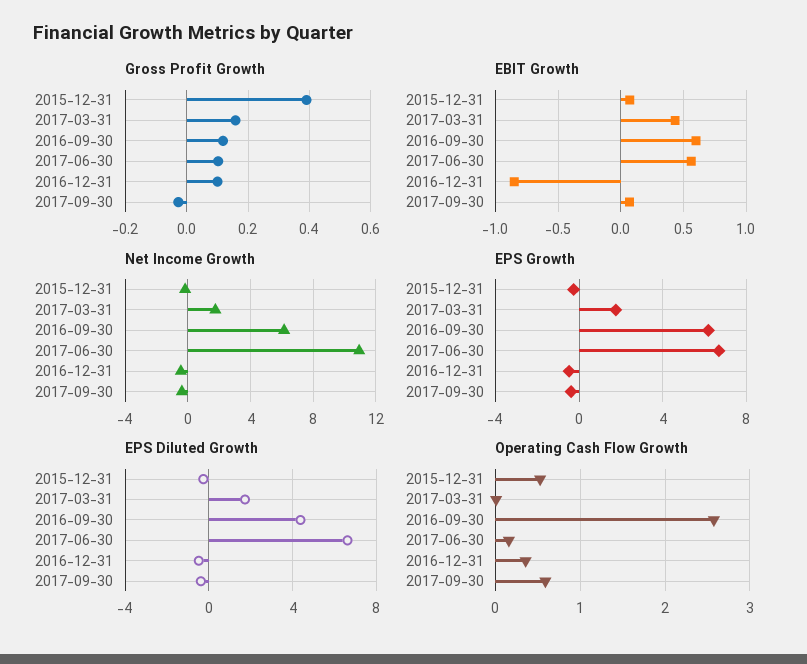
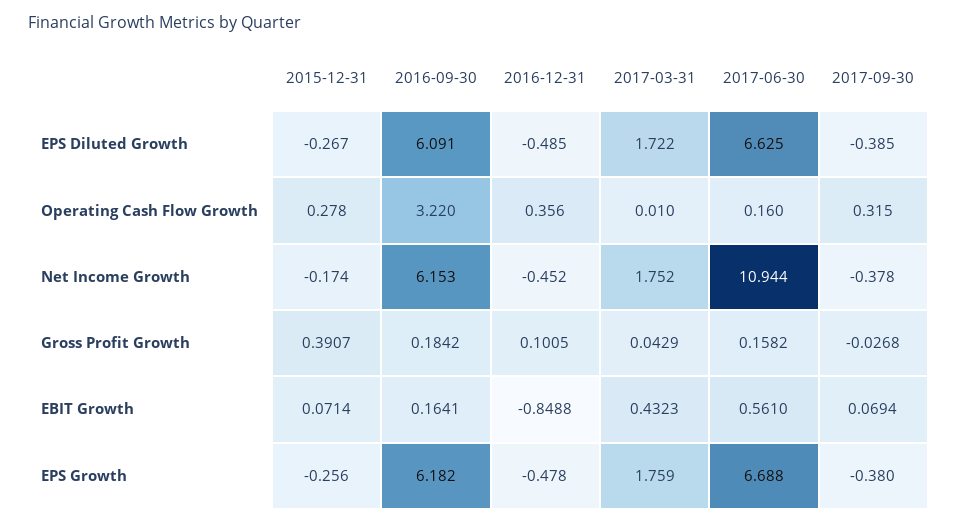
  {
    "Gross Profit Growth": {
      "2015-12-31": 0.3907,
-     "2017-03-31": 0.16,
+     "2017-03-31": 0.0429,
-     "2016-09-30": 0.12,
+     "2016-09-30": 0.1842,
-     "2017-06-30": 0.1,
+     "2017-06-30": 0.1582,
      "2016-12-31": 0.1005,
      "2017-09-30": -0.0268
    },
    "EBIT Growth": {
      "2015-12-31": 0.0714,
      "2017-03-31": 0.4323,
-     "2016-09-30": 0.6,
+     "2016-09-30": 0.1641,
      "2017-06-30": 0.561,
      "2016-12-31": -0.8488,
      "2017-09-30": 0.0694
    },
    "Net Income Growth": {
      "2015-12-31": -0.174,
      "2017-03-31": 1.752,
      "2016-09-30": 6.153,
      "2017-06-30": 10.944,
      "2016-12-31": -0.452,
      "2017-09-30": -0.378
    },
    "EPS Growth": {
      "2015-12-31": -0.256,
      "2017-03-31": 1.759,
      "2016-09-30": 6.182,
      "2017-06-30": 6.688,
      "2016-12-31": -0.478,
      "2017-09-30": -0.38
    },
    "EPS Diluted Growth": {
      "2015-12-31": -0.267,
      "2017-03-31": 1.722,
-     "2016-09-30": 4.5,
+     "2016-09-30": 6.091,
      "2017-06-30": 6.625,
      "2016-12-31": -0.485,
      "2017-09-30": -0.385
    },
    "Operating Cash Flow Growth": {
-     "2015-12-31": 0.5,
+     "2015-12-31": 0.278,
      "2017-03-31": 0.01,
-     "2016-09-30": 2.6,
+     "2016-09-30": 3.22,
      "2017-06-30": 0.16,
      "2016-12-31": 0.356,
-     "2017-09-30": 0.6
+     "2017-09-30": 0.315
    }
  }

